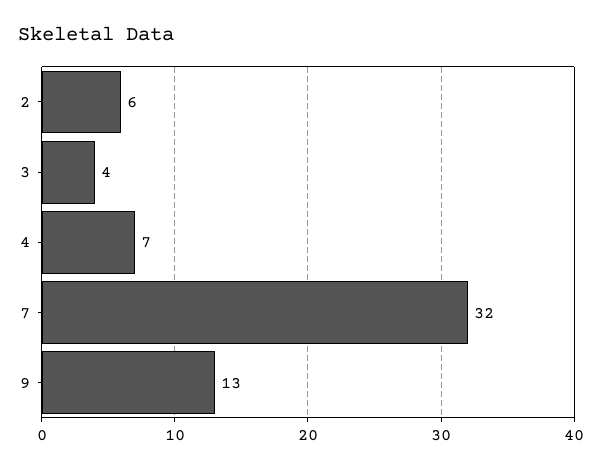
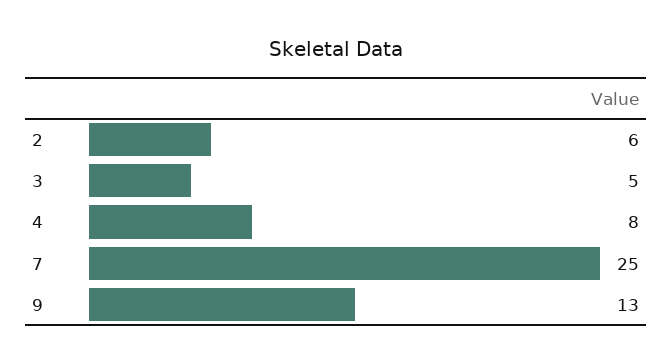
  {
    "2": 6,
-   "3": 4,
+   "3": 5,
-   "4": 7,
+   "4": 8,
-   "7": 32,
+   "7": 25,
    "9": 13
  }

